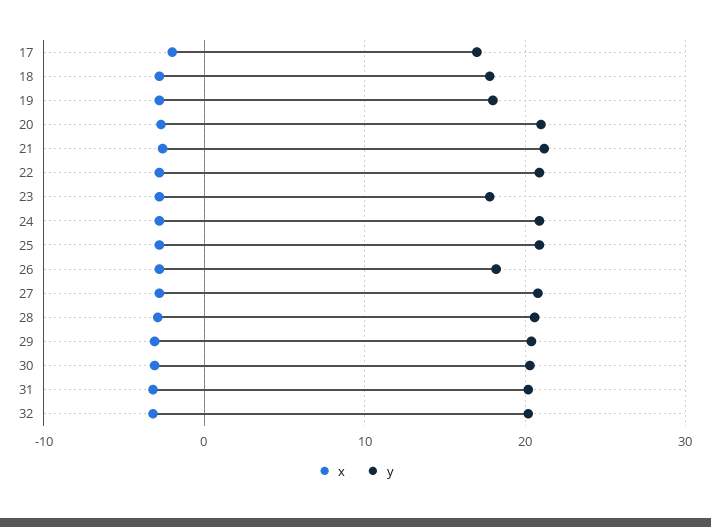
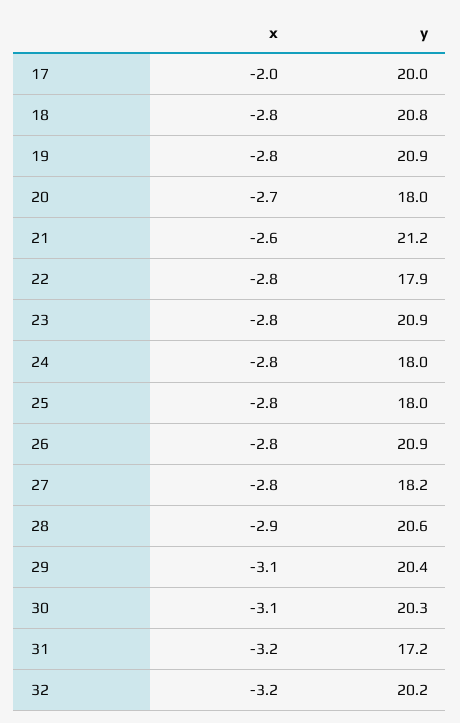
  {
    "x": {
      "17": -2,
      "18": -2.8,
      "19": -2.8,
      "20": -2.7,
      "21": -2.6,
      "22": -2.8,
      "23": -2.8,
      "24": -2.8,
      "25": -2.8,
      "26": -2.8,
      "27": -2.8,
      "28": -2.9,
      "29": -3.1,
      "30": -3.1,
      "31": -3.2,
      "32": -3.2
    },
    "y": {
-     "17": 17,
+     "17": 20,
-     "18": 18,
+     "18": 20.8,
-     "19": 18,
+     "19": 20.9,
-     "20": 21,
+     "20": 18,
      "21": 21.2,
-     "22": 21,
+     "22": 17.9,
-     "23": 18,
+     "23": 20.9,
-     "24": 21,
+     "24": 18,
-     "25": 21,
+     "25": 18,
-     "26": 18,
+     "26": 20.9,
-     "27": 21,
+     "27": 18.2,
      "28": 20.6,
      "29": 20.4,
      "30": 20.3,
-     "31": 20,
+     "31": 17.2,
      "32": 20.2
    }
  }

